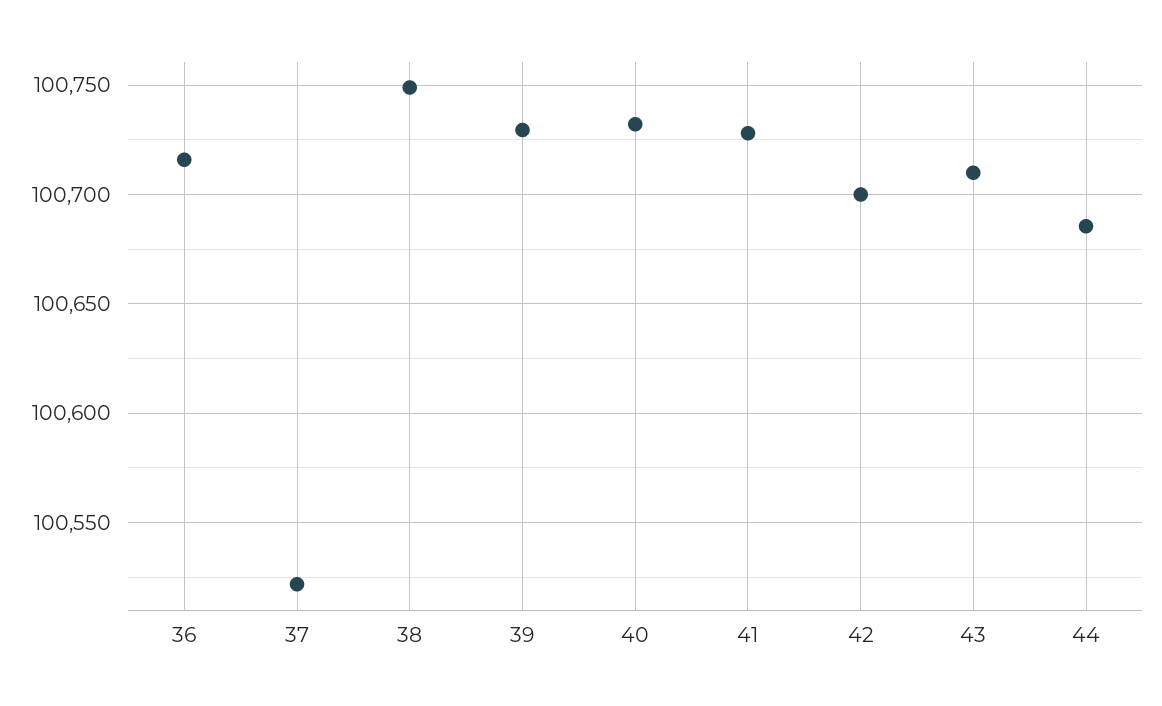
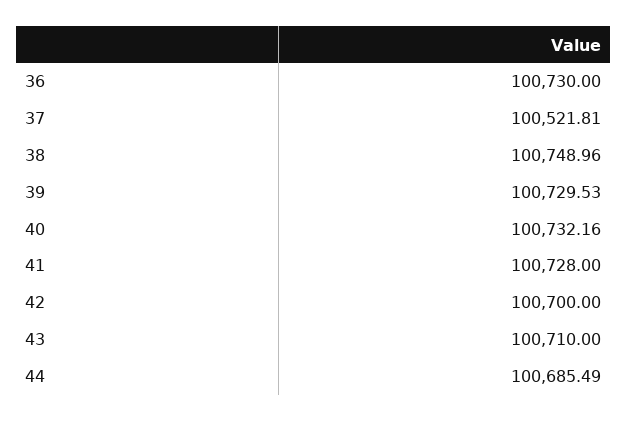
  {
-   "36": 100715,
+   "36": 100730,
    "37": 100521.81,
    "38": 100748.96,
    "39": 100729.53,
    "40": 100732.16,
    "41": 100728,
    "42": 100700,
    "43": 100710,
    "44": 100685.49
  }

